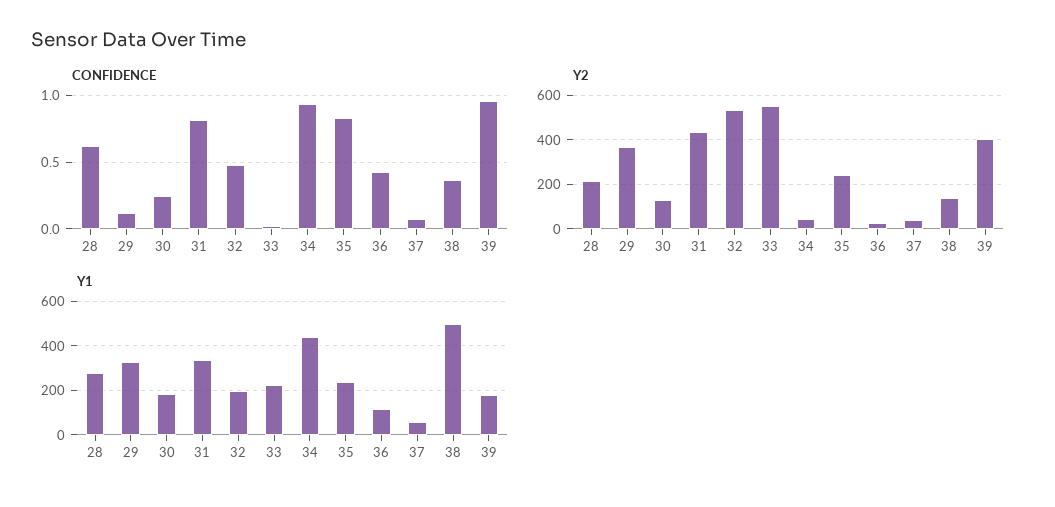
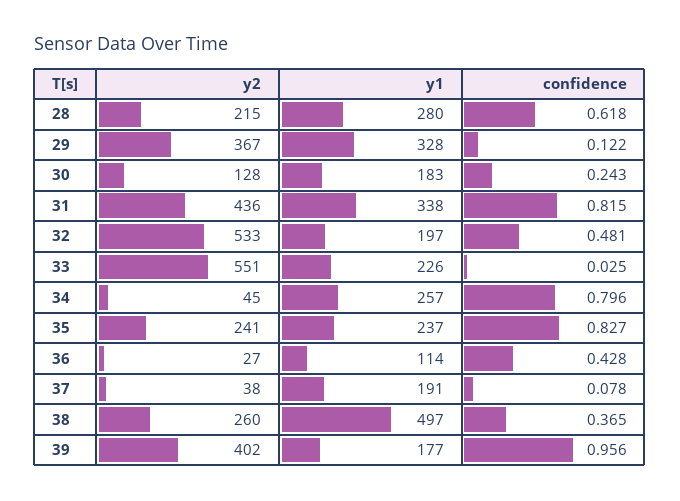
  {
    "CONFIDENCE": {
      "28": 0.618,
      "29": 0.122,
      "30": 0.243,
      "31": 0.815,
      "32": 0.481,
      "33": 0.025,
-     "34": 0.95,
+     "34": 0.796,
      "35": 0.827,
      "36": 0.428,
      "37": 0.078,
      "38": 0.365,
      "39": 0.956
    },
    "Y2": {
      "28": 215,
      "29": 367,
      "30": 128,
      "31": 436,
      "32": 533,
      "33": 551,
      "34": 45,
      "35": 241,
      "36": 27,
      "37": 38,
-     "38": 150,
+     "38": 260,
      "39": 402
    },
    "Y1": {
      "28": 280,
      "29": 328,
      "30": 183,
      "31": 338,
      "32": 197,
      "33": 226,
-     "34": 450,
+     "34": 257,
      "35": 237,
      "36": 114,
-     "37": 50,
+     "37": 191,
      "38": 497,
      "39": 177
    }
  }

